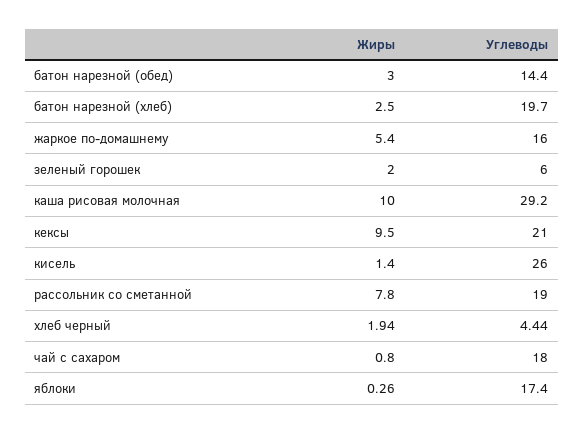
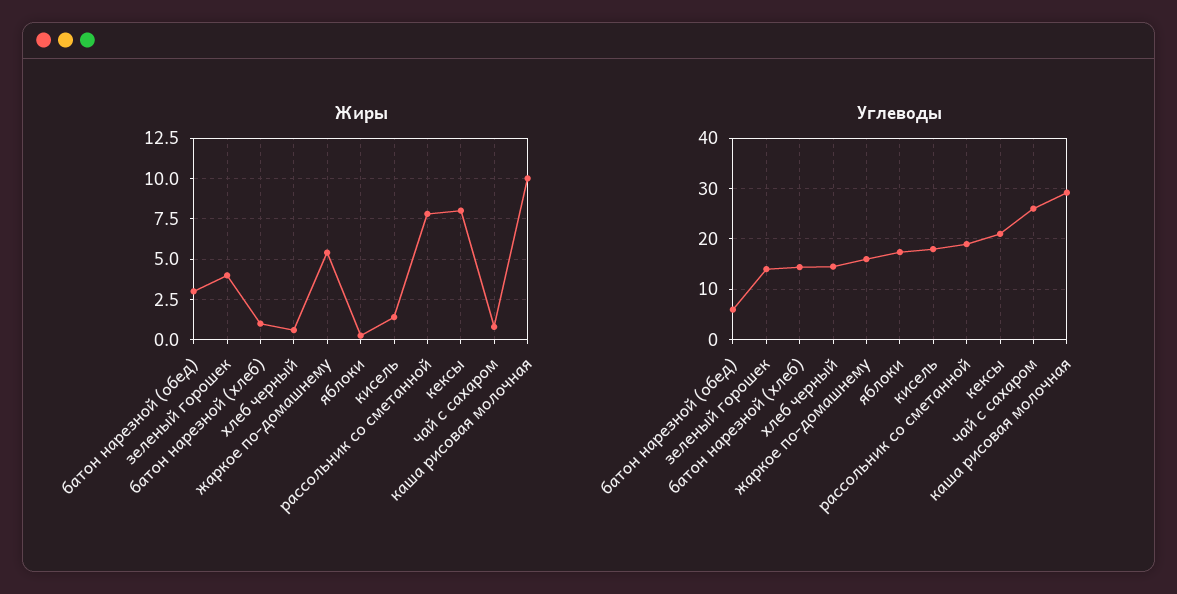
  {
    "Жиры": {
      "батон нарезной (обед)": 3,
-     "батон нарезной (хлеб)": 2.5,
+     "батон нарезной (хлеб)": 1,
      "жаркое по-домашнему": 5.4,
-     "зеленый горошек": 2,
+     "зеленый горошек": 4,
      "каша рисовая молочная": 10,
-     "кексы": 9.5,
+     "кексы": 8,
      "кисель": 1.4,
      "рассольник со сметанной": 7.8,
-     "хлеб черный": 1.94,
+     "хлеб черный": 0.5,
      "чай с сахаром": 0.8,
      "яблоки": 0.26
    },
    "Углеводы": {
-     "батон нарезной (обед)": 14.4,
+     "батон нарезной (обед)": 6,
-     "батон нарезной (хлеб)": 19.7,
+     "батон нарезной (хлеб)": 14,
      "жаркое по-домашнему": 16,
-     "зеленый горошек": 6,
+     "зеленый горошек": 14,
      "каша рисовая молочная": 29.2,
      "кексы": 21,
-     "кисель": 26,
+     "кисель": 18,
      "рассольник со сметанной": 19,
-     "хлеб черный": 4.44,
+     "хлеб черный": 14,
-     "чай с сахаром": 18,
+     "чай с сахаром": 26,
      "яблоки": 17.4
    }
  }

